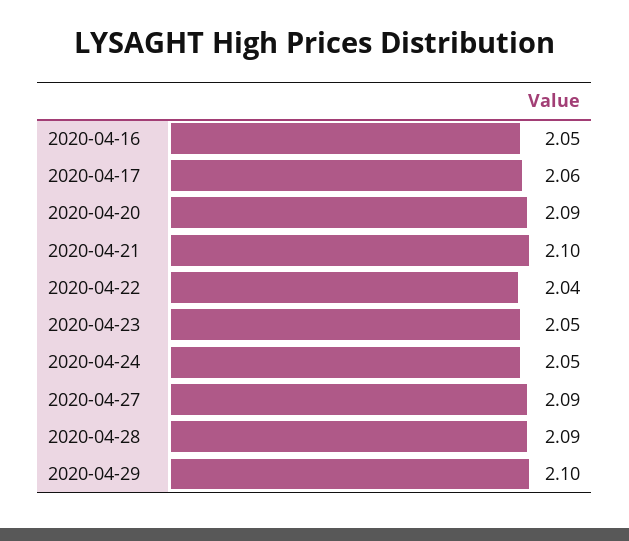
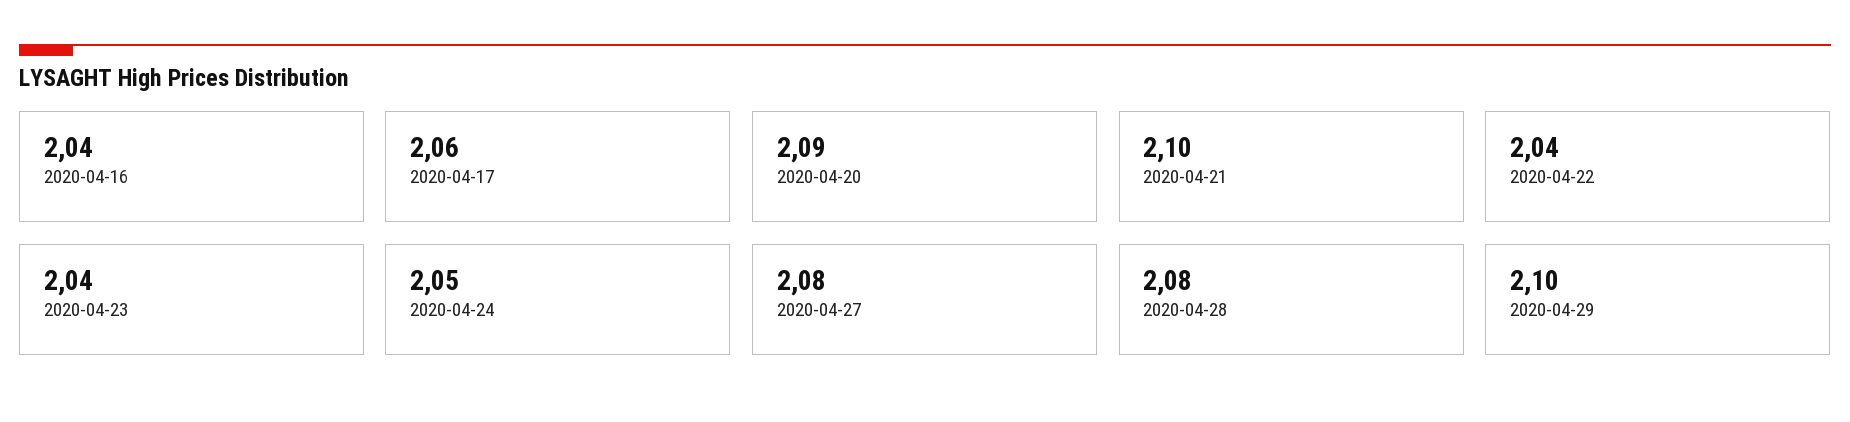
  {
-   "2020-04-16": 2.05,
+   "2020-04-16": 2.04,
    "2020-04-17": 2.06,
    "2020-04-20": 2.09,
    "2020-04-21": 2.1,
    "2020-04-22": 2.04,
-   "2020-04-23": 2.05,
+   "2020-04-23": 2.04,
    "2020-04-24": 2.05,
-   "2020-04-27": 2.09,
+   "2020-04-27": 2.08,
-   "2020-04-28": 2.09,
+   "2020-04-28": 2.08,
    "2020-04-29": 2.1
  }

